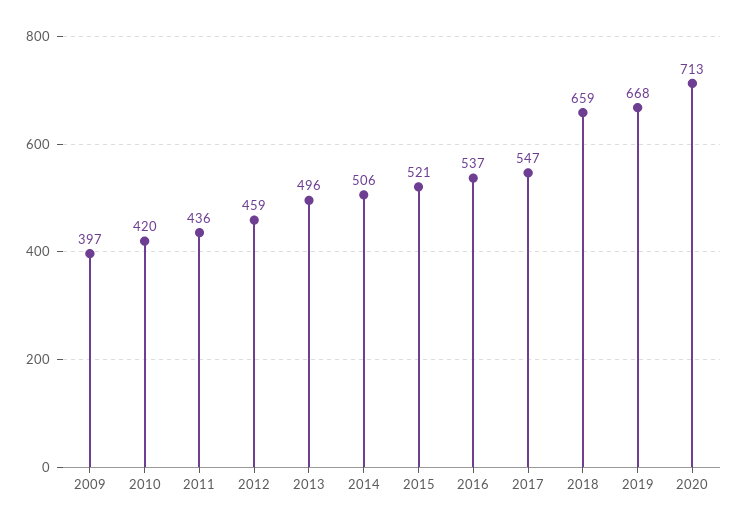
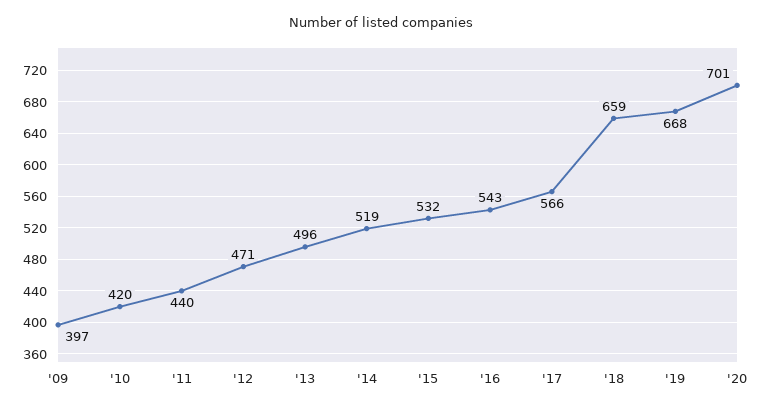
  {
    "2009": 397,
    "2010": 420,
-   "2011": 436,
+   "2011": 440,
-   "2012": 459,
+   "2012": 471,
    "2013": 496,
-   "2014": 506,
+   "2014": 519,
-   "2015": 521,
+   "2015": 532,
-   "2016": 537,
+   "2016": 543,
-   "2017": 547,
+   "2017": 566,
    "2018": 659,
    "2019": 668,
-   "2020": 713
+   "2020": 701
  }

